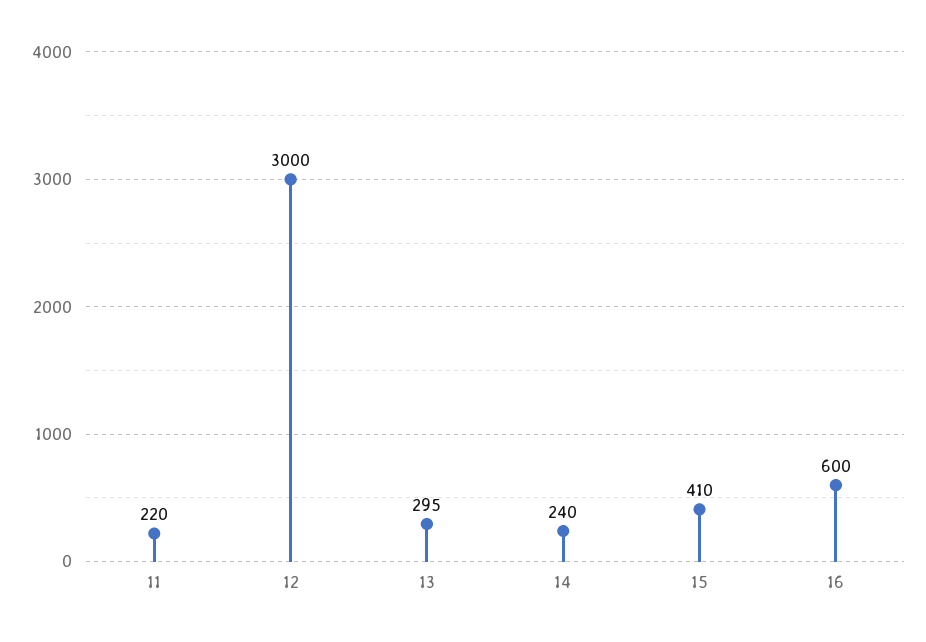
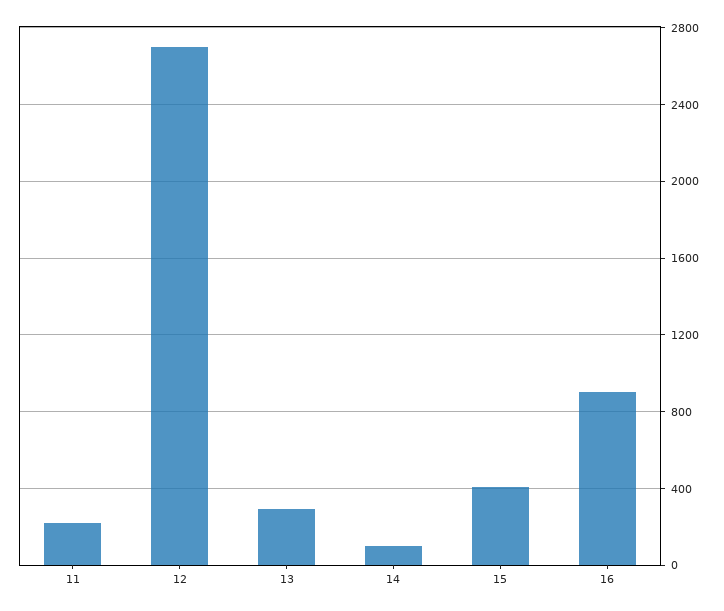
  {
    "11": 220,
-   "12": 3000,
+   "12": 2700,
    "13": 295,
-   "14": 240,
+   "14": 100,
    "15": 410,
-   "16": 600
+   "16": 900
  }

